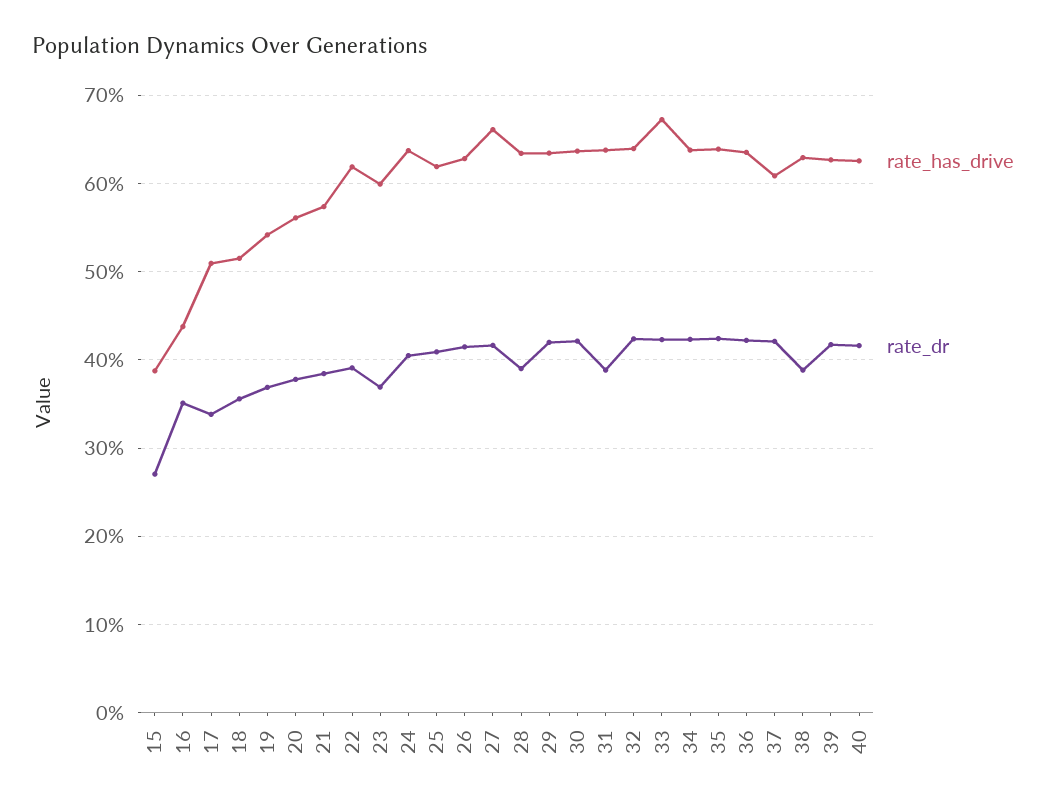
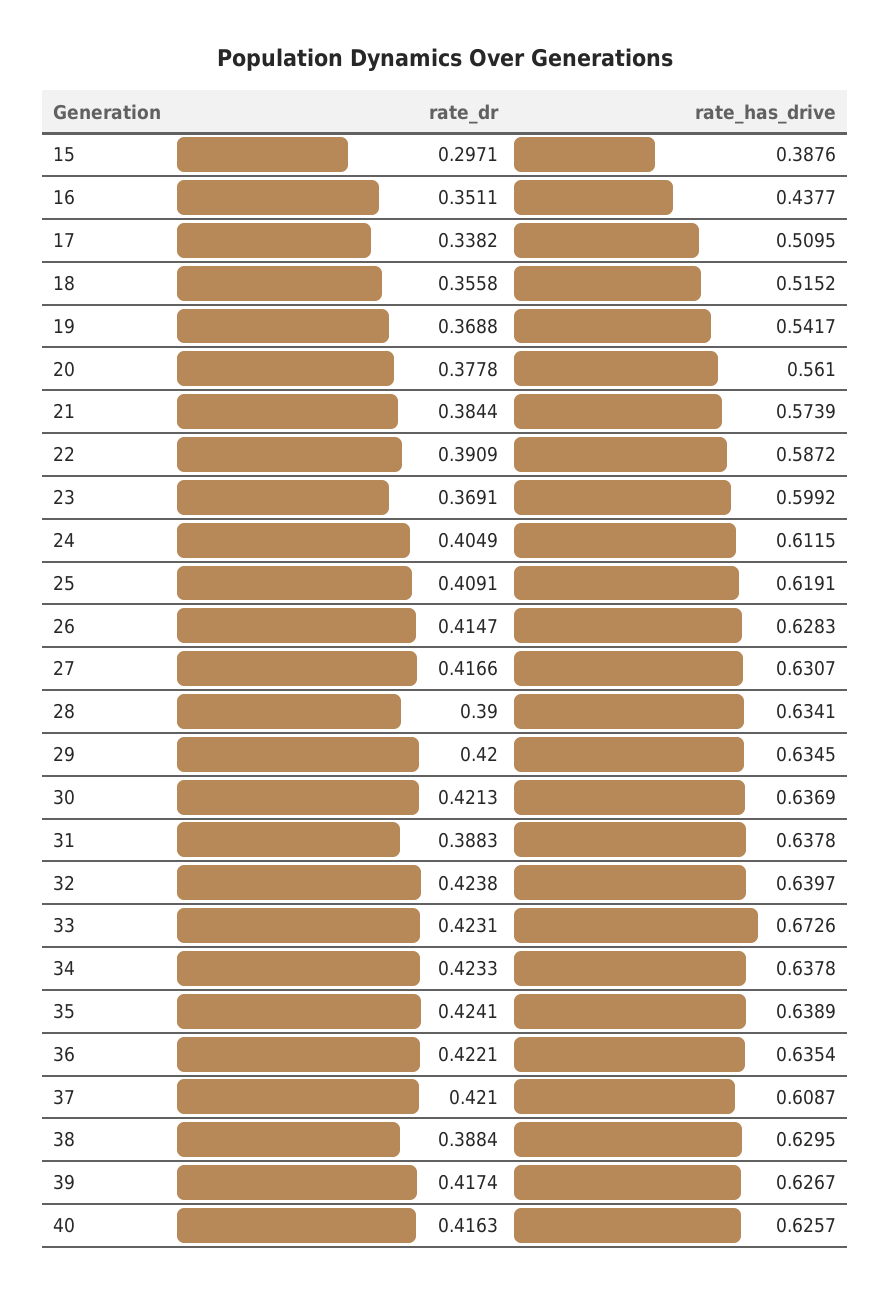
  {
    "rate_has_drive": {
      "15": 0.3876,
      "16": 0.4377,
      "17": 0.5095,
      "18": 0.5152,
      "19": 0.5417,
      "20": 0.561,
      "21": 0.5739,
-     "22": 0.62,
+     "22": 0.5872,
      "23": 0.5992,
-     "24": 0.64,
+     "24": 0.6115,
      "25": 0.6191,
      "26": 0.6283,
-     "27": 0.66,
+     "27": 0.6307,
      "28": 0.6341,
      "29": 0.6345,
      "30": 0.6369,
      "31": 0.6378,
      "32": 0.6397,
      "33": 0.6726,
      "34": 0.6378,
      "35": 0.6389,
      "36": 0.6354,
      "37": 0.6087,
      "38": 0.6295,
      "39": 0.6267,
      "40": 0.6257
    },
    "rate_dr": {
-     "15": 0.27,
+     "15": 0.2971,
      "16": 0.3511,
      "17": 0.3382,
      "18": 0.3558,
      "19": 0.3688,
      "20": 0.3778,
      "21": 0.3844,
      "22": 0.3909,
      "23": 0.3691,
      "24": 0.4049,
      "25": 0.4091,
      "26": 0.4147,
      "27": 0.4166,
      "28": 0.39,
      "29": 0.42,
      "30": 0.4213,
      "31": 0.3883,
      "32": 0.4238,
      "33": 0.4231,
      "34": 0.4233,
      "35": 0.4241,
      "36": 0.4221,
      "37": 0.421,
      "38": 0.3884,
      "39": 0.4174,
      "40": 0.4163
    }
  }

